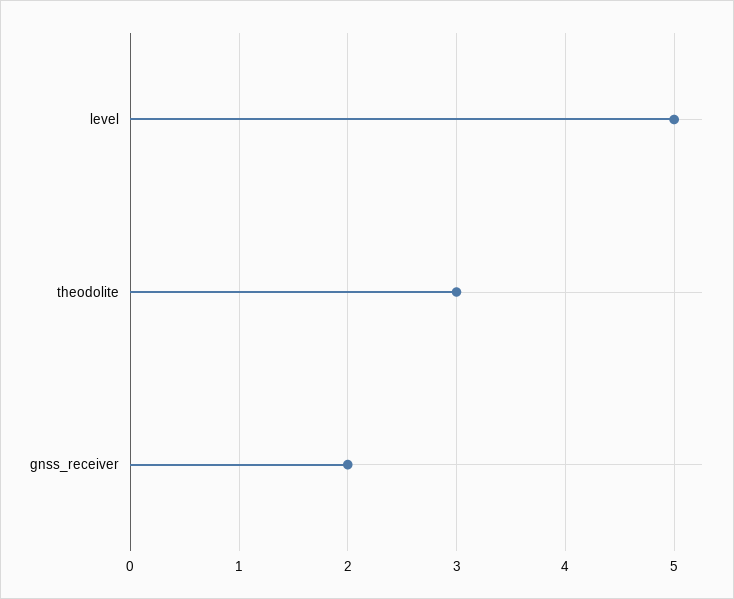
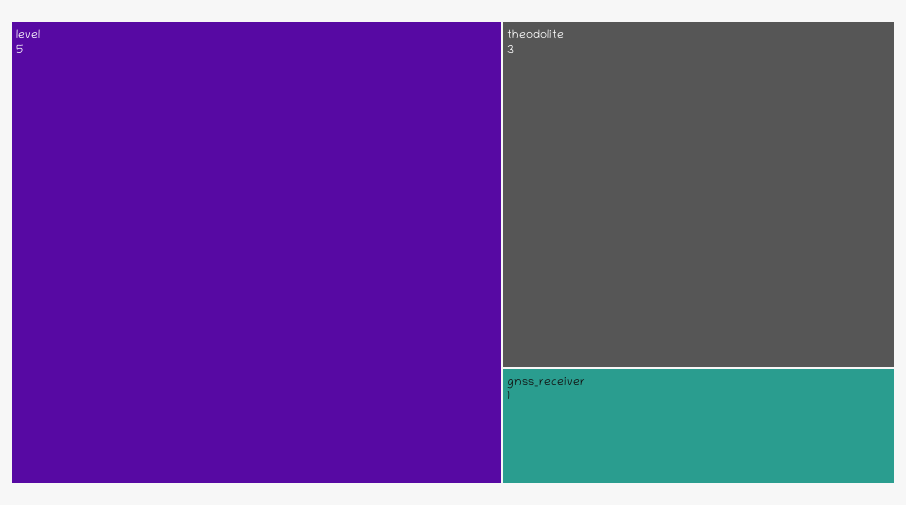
  {
    "level": 5,
    "theodolite": 3,
-   "gnss_receiver": 2
+   "gnss_receiver": 1
  }

